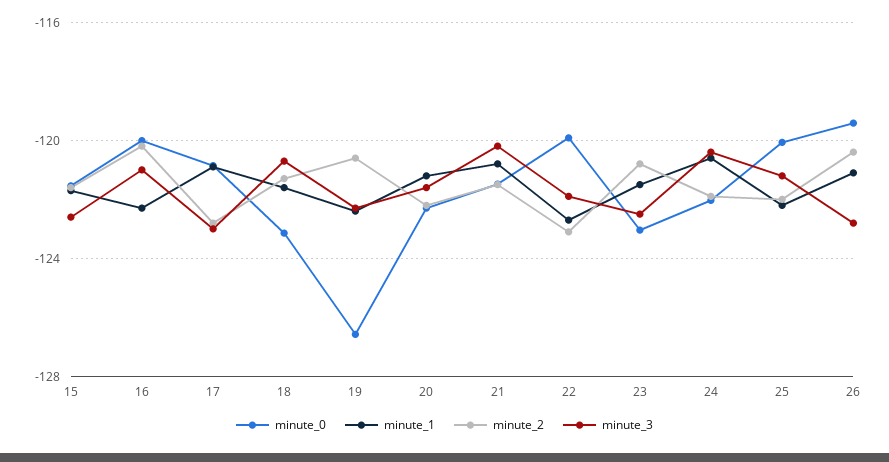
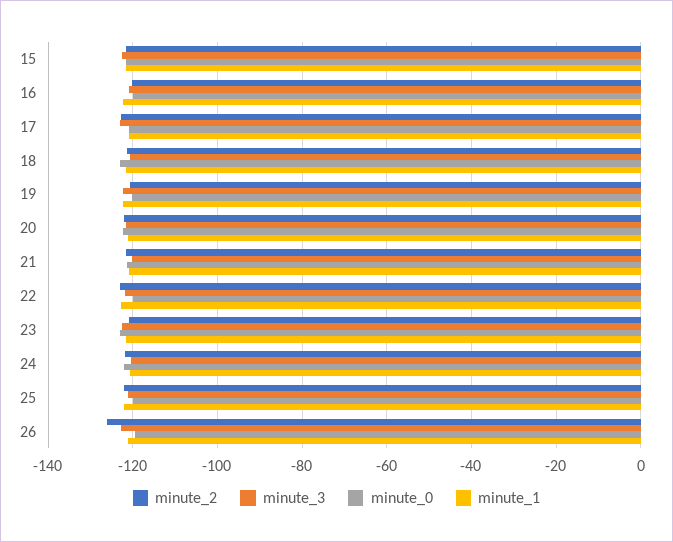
  {
    "minute_0": {
      "15": -121.5,
      "16": -120,
      "17": -121,
      "18": -123,
-     "19": -126.5,
+     "19": -120,
      "20": -122.5,
      "21": -121.5,
      "22": -120,
      "23": -123,
      "24": -122,
      "25": -120,
      "26": -119.5
    },
    "minute_1": {
      "15": -121.5,
      "16": -122.5,
      "17": -121,
      "18": -121.5,
      "19": -122.5,
      "20": -121,
      "21": -121,
      "22": -122.5,
      "23": -121.5,
      "24": -120.5,
      "25": -122,
      "26": -121
    },
    "minute_2": {
      "15": -121.5,
      "16": -120,
      "17": -123,
      "18": -121.5,
      "19": -120.5,
      "20": -122,
      "21": -121.5,
      "22": -123,
      "23": -121,
      "24": -122,
      "25": -122,
-     "26": -120.5
+     "26": -126
    },
    "minute_3": {
      "15": -122.5,
      "16": -121,
      "17": -123,
      "18": -120.5,
      "19": -122.5,
      "20": -121.5,
      "21": -120,
      "22": -122,
      "23": -122.5,
      "24": -120.5,
      "25": -121,
      "26": -123
    }
  }

